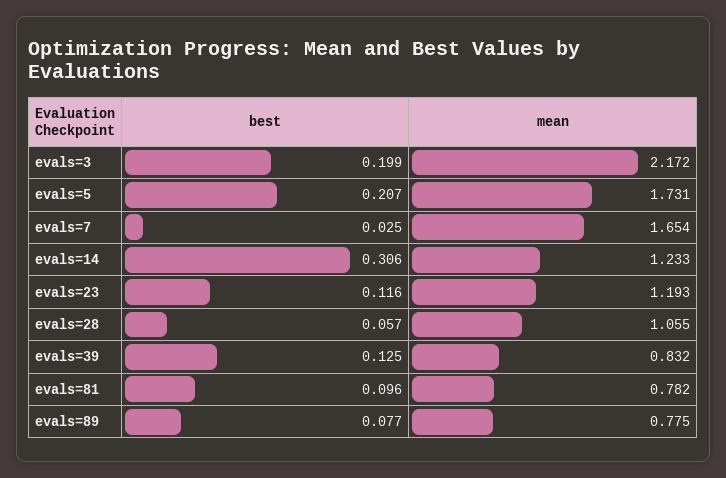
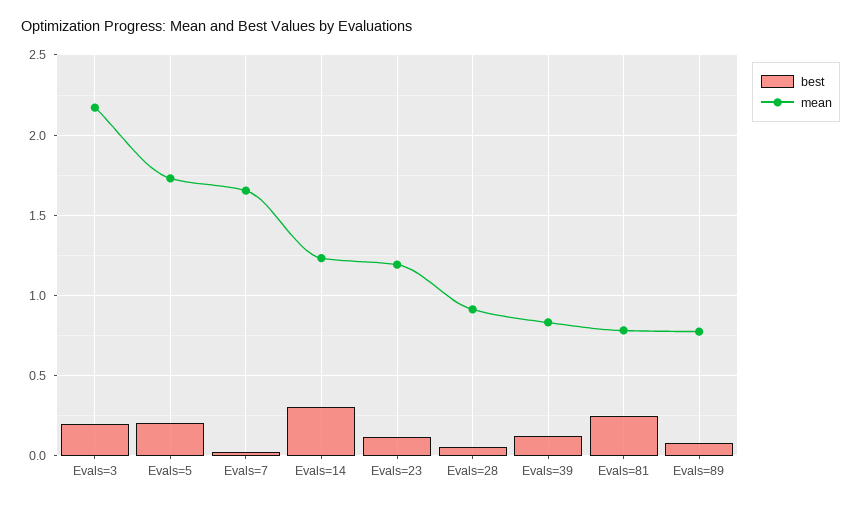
  {
    "best": {
      "evals=3": 0.199,
      "evals=5": 0.207,
      "evals=7": 0.025,
      "evals=14": 0.306,
      "evals=23": 0.116,
      "evals=28": 0.057,
      "evals=39": 0.125,
-     "evals=81": 0.096,
+     "evals=81": 0.25,
      "evals=89": 0.077
    },
    "mean": {
      "evals=3": 2.172,
      "evals=5": 1.731,
      "evals=7": 1.654,
      "evals=14": 1.233,
      "evals=23": 1.193,
-     "evals=28": 1.055,
+     "evals=28": 0.9,
      "evals=39": 0.832,
      "evals=81": 0.782,
      "evals=89": 0.775
    }
  }

